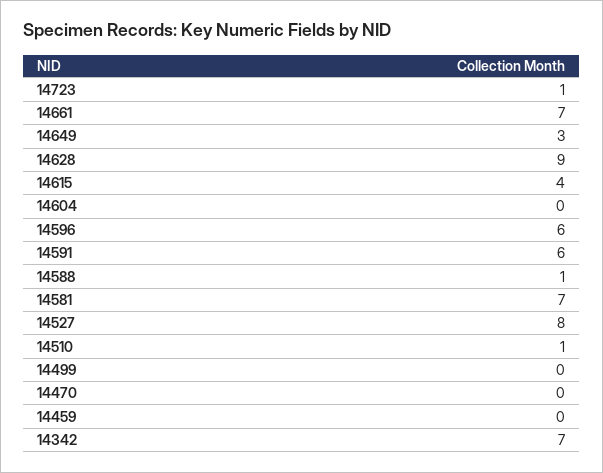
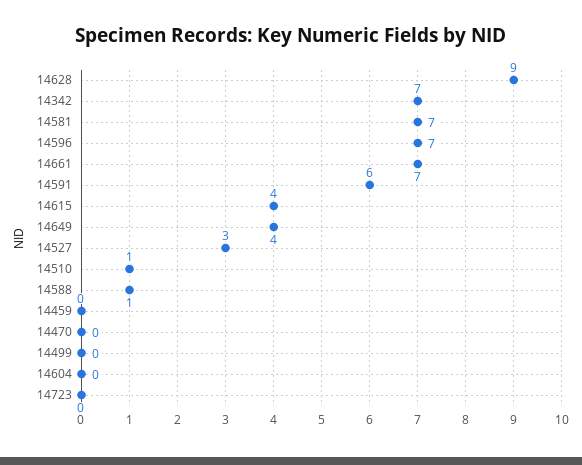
  {
-   "14723": 1,
+   "14723": 0,
    "14661": 7,
-   "14649": 3,
+   "14649": 4,
    "14628": 9,
    "14615": 4,
    "14604": 0,
-   "14596": 6,
+   "14596": 7,
    "14591": 6,
    "14588": 1,
    "14581": 7,
-   "14527": 8,
+   "14527": 3,
    "14510": 1,
    "14499": 0,
    "14470": 0,
    "14459": 0,
    "14342": 7
  }

